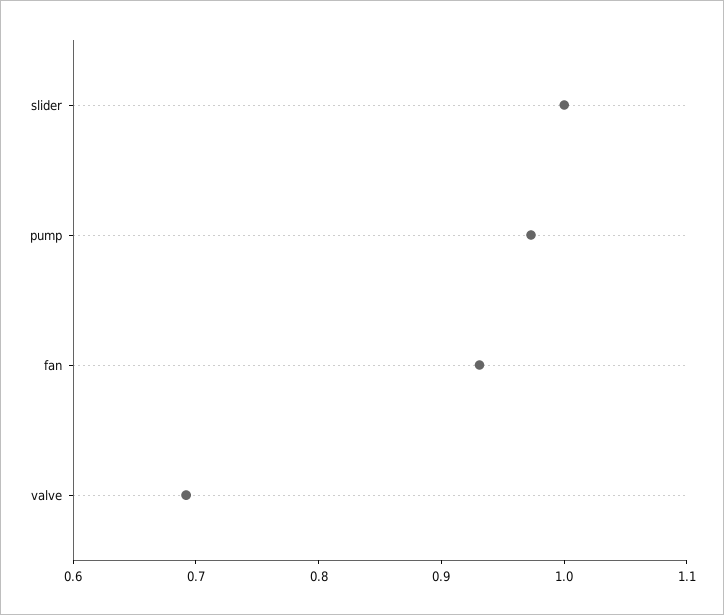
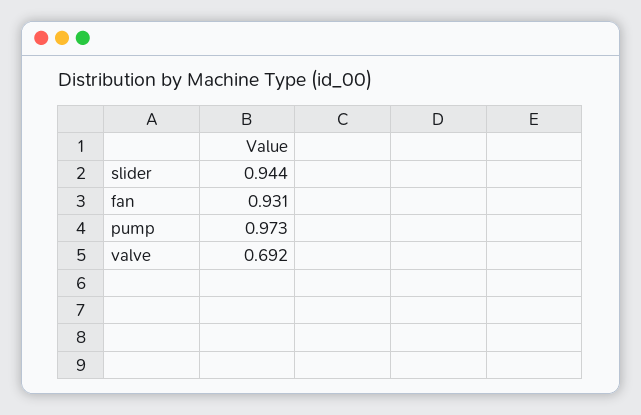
  {
-   "slider": 1,
+   "slider": 0.944,
    "pump": 0.973,
    "fan": 0.931,
    "valve": 0.692
  }

